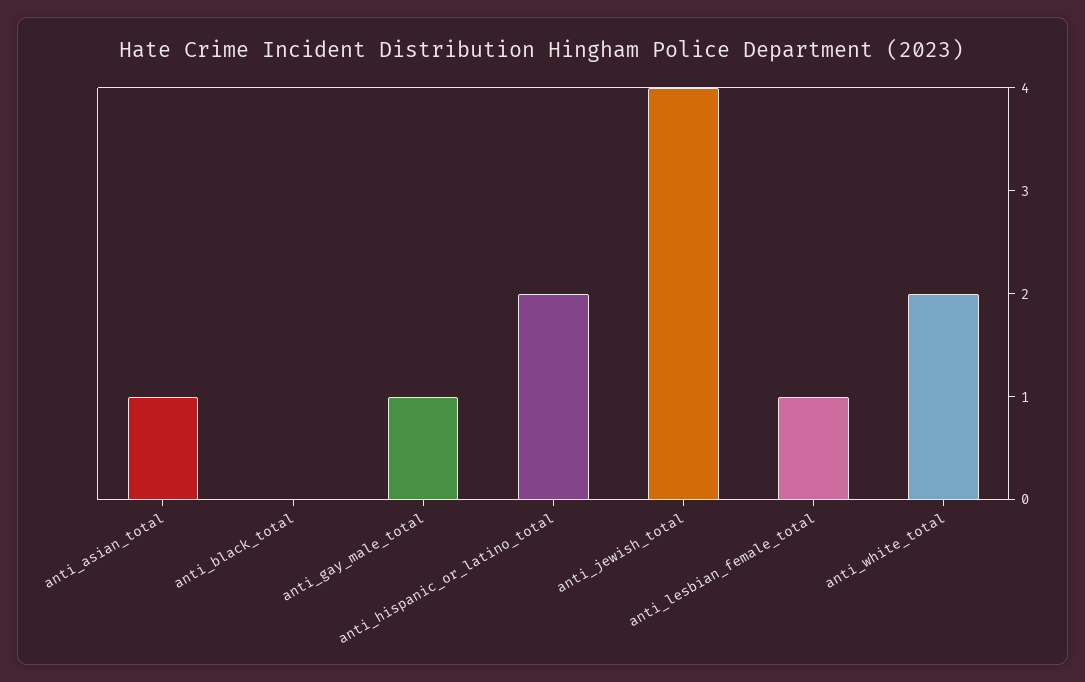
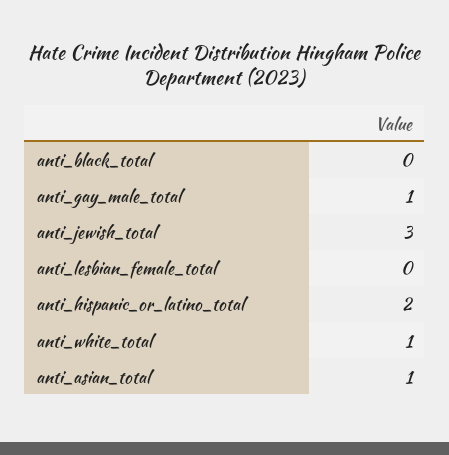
  {
    "anti_asian_total": 1,
    "anti_black_total": 0,
    "anti_gay_male_total": 1,
    "anti_hispanic_or_latino_total": 2,
-   "anti_jewish_total": 4,
+   "anti_jewish_total": 3,
-   "anti_lesbian_female_total": 1,
+   "anti_lesbian_female_total": 0,
-   "anti_white_total": 2
+   "anti_white_total": 1
  }

